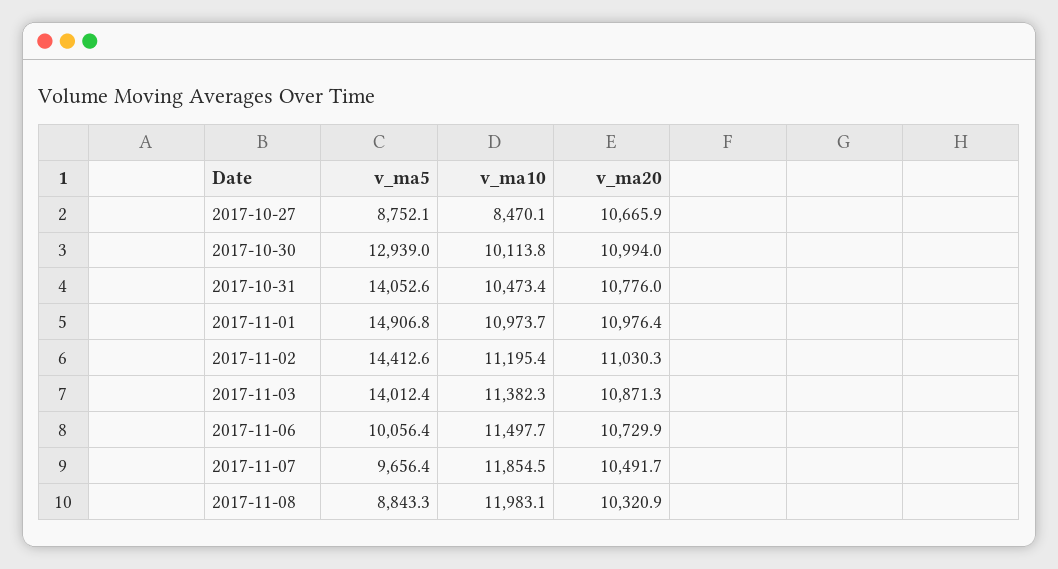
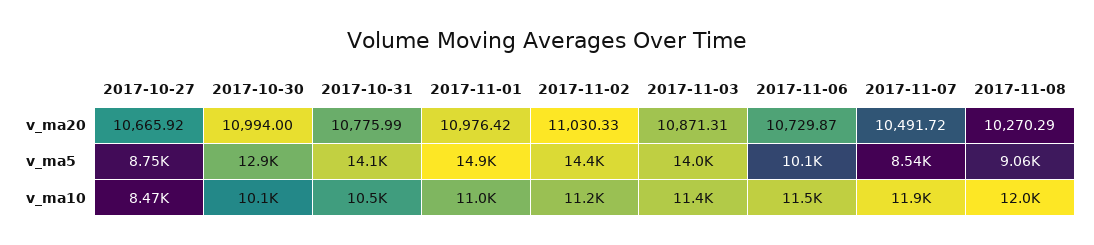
  {
    "v_ma5": {
      "2017-10-27": 8752.1,
      "2017-10-30": 12939,
      "2017-10-31": 14052.6,
      "2017-11-01": 14906.8,
      "2017-11-02": 14412.6,
      "2017-11-03": 14012.4,
      "2017-11-06": 10056.4,
-     "2017-11-07": 9656.4,
+     "2017-11-07": 8540,
-     "2017-11-08": 8843.3
+     "2017-11-08": 9060
    },
    "v_ma10": {
      "2017-10-27": 8470.1,
      "2017-10-30": 10113.8,
      "2017-10-31": 10473.4,
      "2017-11-01": 10973.7,
      "2017-11-02": 11195.4,
      "2017-11-03": 11382.3,
      "2017-11-06": 11497.7,
      "2017-11-07": 11854.5,
      "2017-11-08": 11983.1
    },
    "v_ma20": {
      "2017-10-27": 10665.92,
      "2017-10-30": 10994,
      "2017-10-31": 10775.99,
      "2017-11-01": 10976.42,
      "2017-11-02": 11030.33,
      "2017-11-03": 10871.31,
      "2017-11-06": 10729.87,
      "2017-11-07": 10491.72,
-     "2017-11-08": 10320.9
+     "2017-11-08": 10270.29
    }
  }

